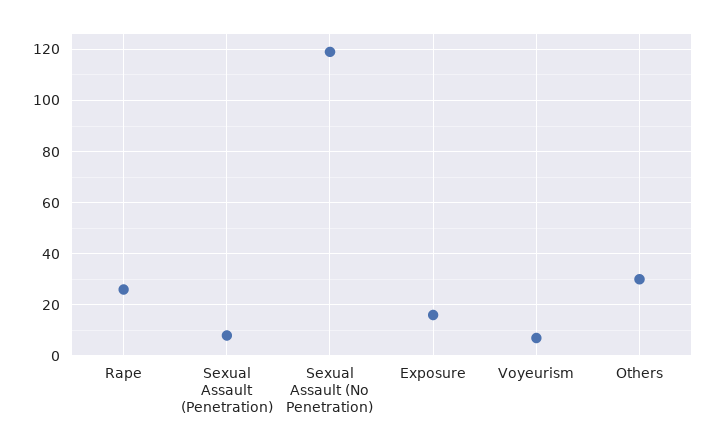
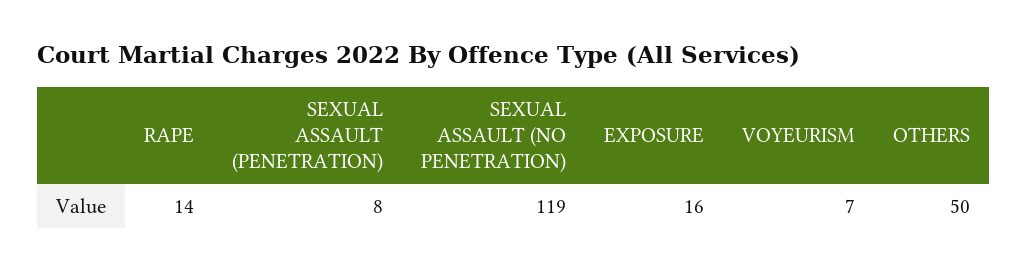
  {
-   "Rape": 25,
+   "Rape": 14,
    "Sexual Assault (Penetration)": 8,
    "Sexual Assault (No Penetration)": 119,
    "Exposure": 16,
    "Voyeurism": 7,
-   "Others": 30
+   "Others": 50
  }

